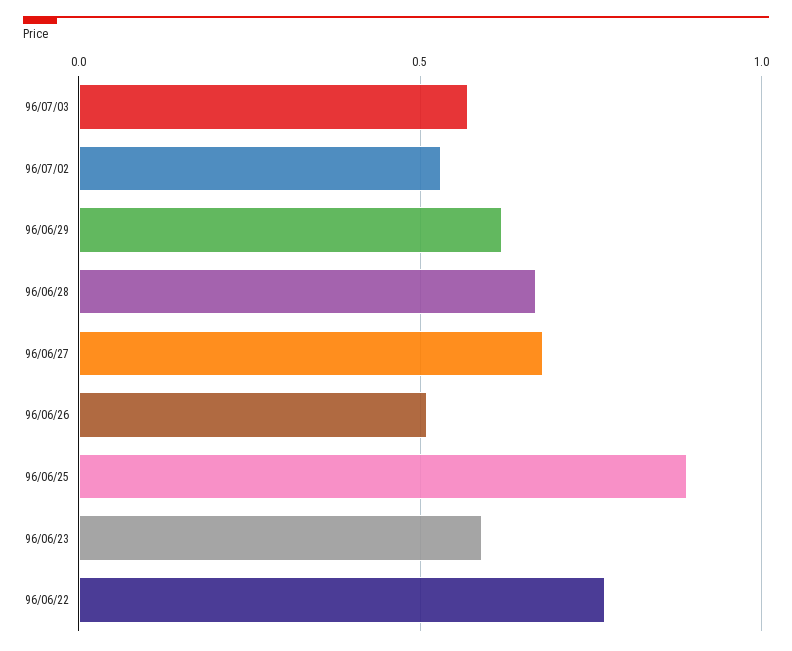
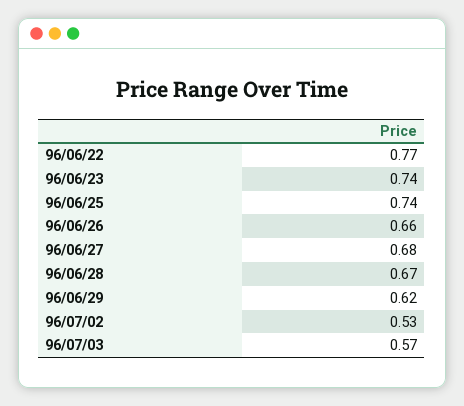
  {
    "96/07/03": 0.57,
    "96/07/02": 0.53,
    "96/06/29": 0.62,
    "96/06/28": 0.67,
    "96/06/27": 0.68,
-   "96/06/26": 0.5,
+   "96/06/26": 0.66,
-   "96/06/25": 0.9,
+   "96/06/25": 0.74,
-   "96/06/23": 0.6,
+   "96/06/23": 0.74,
    "96/06/22": 0.77
  }

